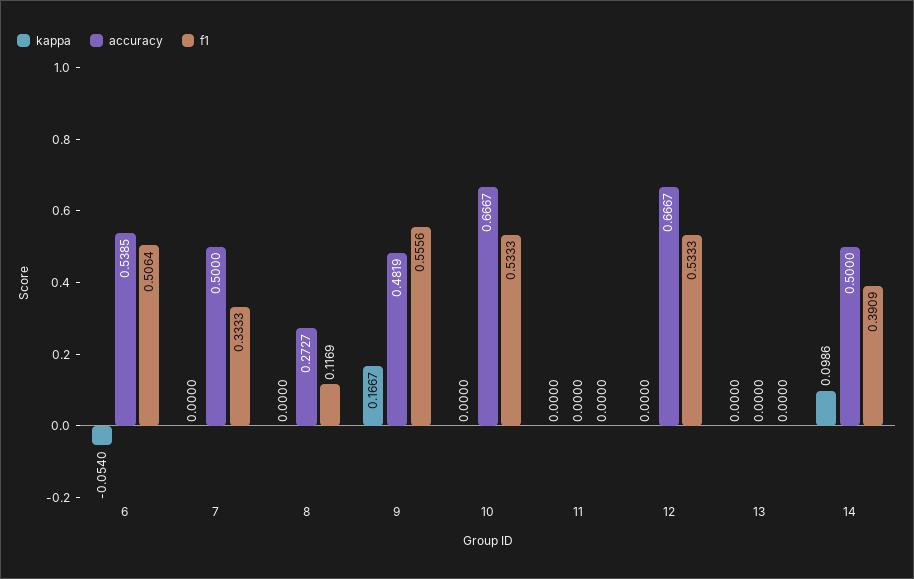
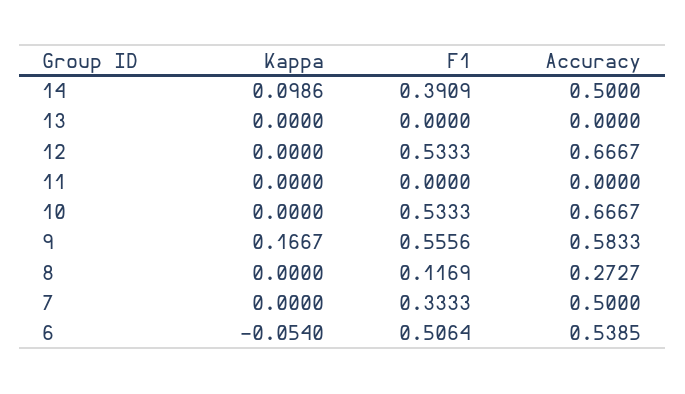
  {
    "kappa": {
      "6": -0.054,
      "7": 0,
      "8": 0,
      "9": 0.1667,
      "10": 0,
      "11": 0,
      "12": 0,
      "13": 0,
      "14": 0.0986
    },
    "accuracy": {
      "6": 0.5385,
      "7": 0.5,
      "8": 0.2727,
-     "9": 0.4819,
+     "9": 0.5833,
      "10": 0.6667,
      "11": 0,
      "12": 0.6667,
      "13": 0,
      "14": 0.5
    },
    "f1": {
      "6": 0.5064,
      "7": 0.3333,
      "8": 0.1169,
      "9": 0.5556,
      "10": 0.5333,
      "11": 0,
      "12": 0.5333,
      "13": 0,
      "14": 0.3909
    }
  }

